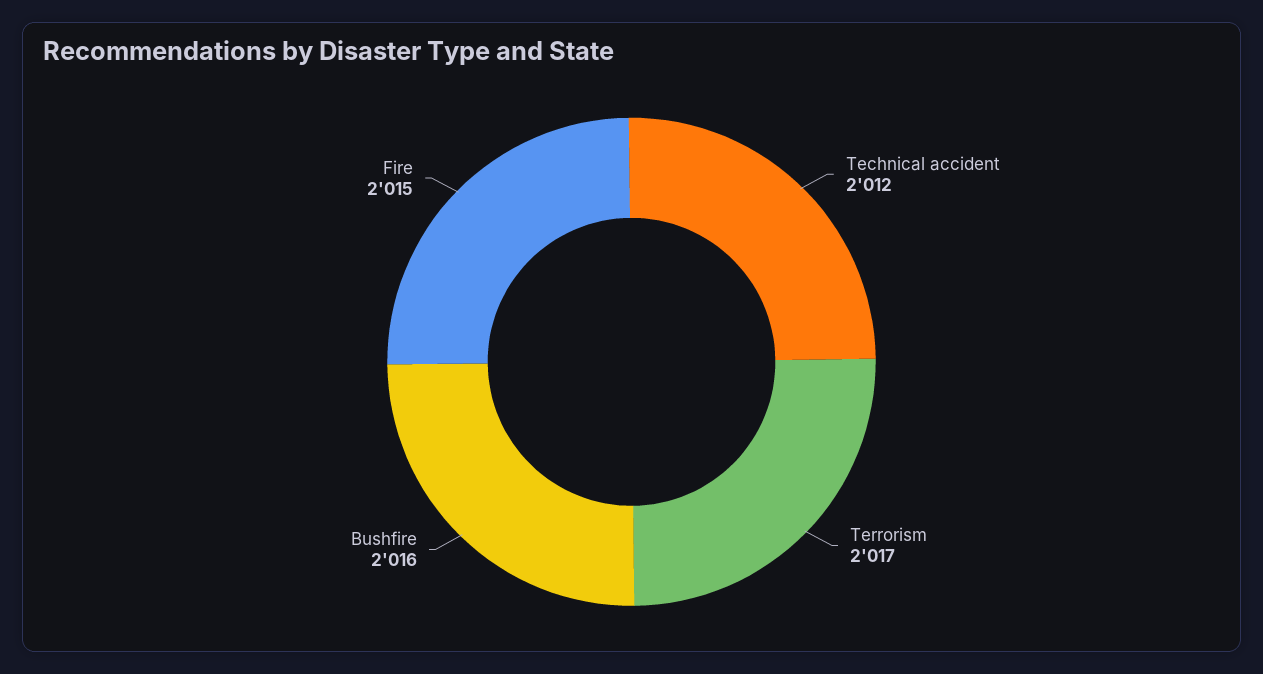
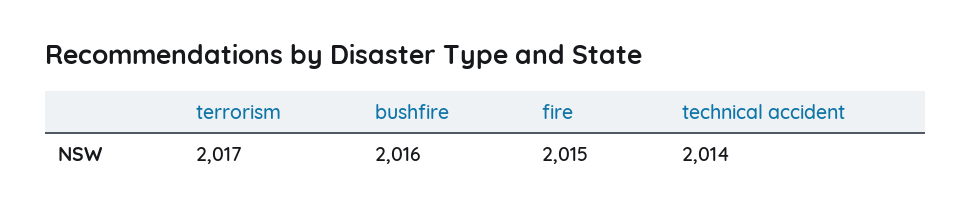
  {
-   "Technical accident": 2012,
+   "Technical accident": 2014,
    "Terrorism": 2017,
    "Bushfire": 2016,
    "Fire": 2015
  }

